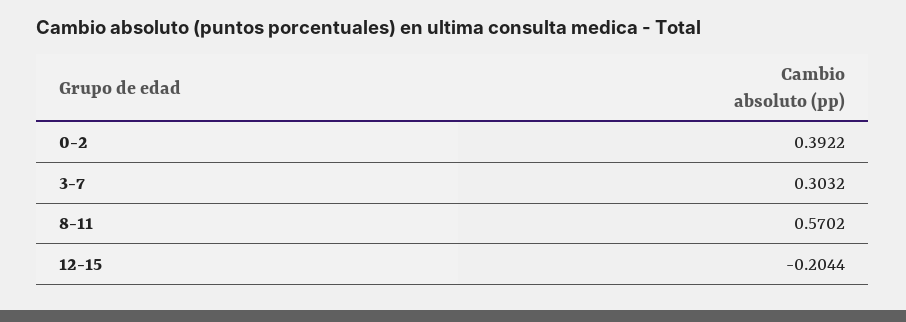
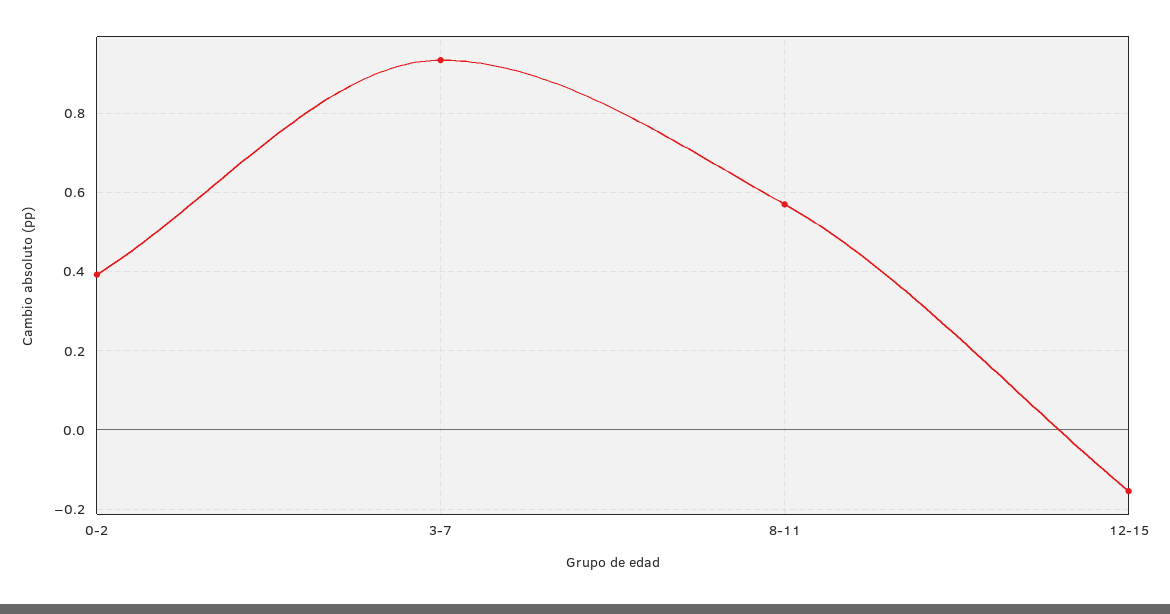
  {
    "0-2": 0.3922,
-   "3-7": 0.3032,
+   "3-7": 0.94,
    "8-11": 0.5702,
-   "12-15": -0.2044
+   "12-15": -0.16
  }

